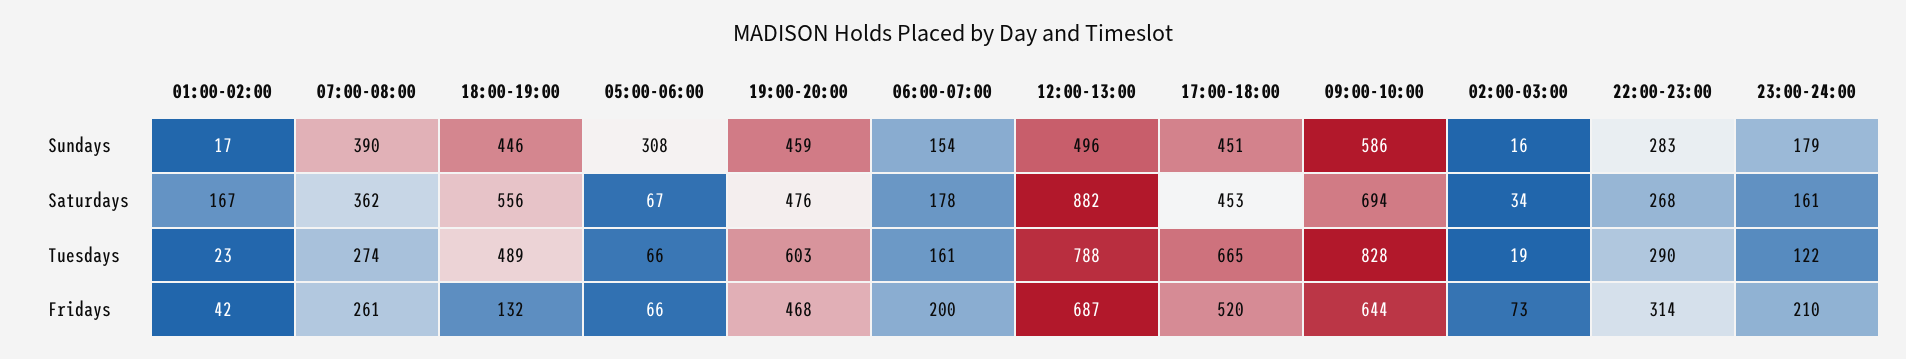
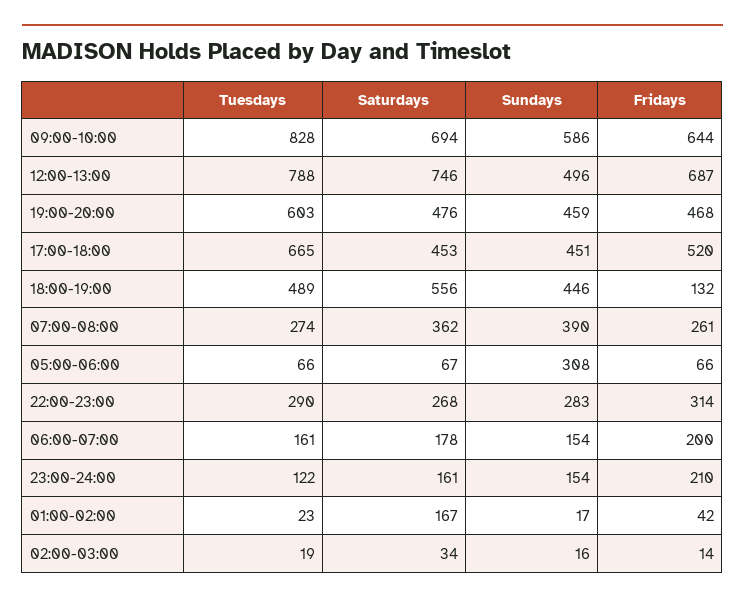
  {
    "01:00-02:00": {
      "Sundays": 17,
      "Saturdays": 167,
      "Tuesdays": 23,
      "Fridays": 42
    },
    "07:00-08:00": {
      "Sundays": 390,
      "Saturdays": 362,
      "Tuesdays": 274,
      "Fridays": 261
    },
    "18:00-19:00": {
      "Sundays": 446,
      "Saturdays": 556,
      "Tuesdays": 489,
      "Fridays": 132
    },
    "05:00-06:00": {
      "Sundays": 308,
      "Saturdays": 67,
      "Tuesdays": 66,
      "Fridays": 66
    },
    "19:00-20:00": {
      "Sundays": 459,
      "Saturdays": 476,
      "Tuesdays": 603,
      "Fridays": 468
    },
    "06:00-07:00": {
      "Sundays": 154,
      "Saturdays": 178,
      "Tuesdays": 161,
      "Fridays": 200
    },
    "12:00-13:00": {
      "Sundays": 496,
-     "Saturdays": 882,
+     "Saturdays": 746,
      "Tuesdays": 788,
      "Fridays": 687
    },
    "17:00-18:00": {
      "Sundays": 451,
      "Saturdays": 453,
      "Tuesdays": 665,
      "Fridays": 520
    },
    "09:00-10:00": {
      "Sundays": 586,
      "Saturdays": 694,
      "Tuesdays": 828,
      "Fridays": 644
    },
    "02:00-03:00": {
      "Sundays": 16,
      "Saturdays": 34,
      "Tuesdays": 19,
-     "Fridays": 73
+     "Fridays": 14
    },
    "22:00-23:00": {
      "Sundays": 283,
      "Saturdays": 268,
      "Tuesdays": 290,
      "Fridays": 314
    },
    "23:00-24:00": {
-     "Sundays": 179,
+     "Sundays": 154,
      "Saturdays": 161,
      "Tuesdays": 122,
      "Fridays": 210
    }
  }

